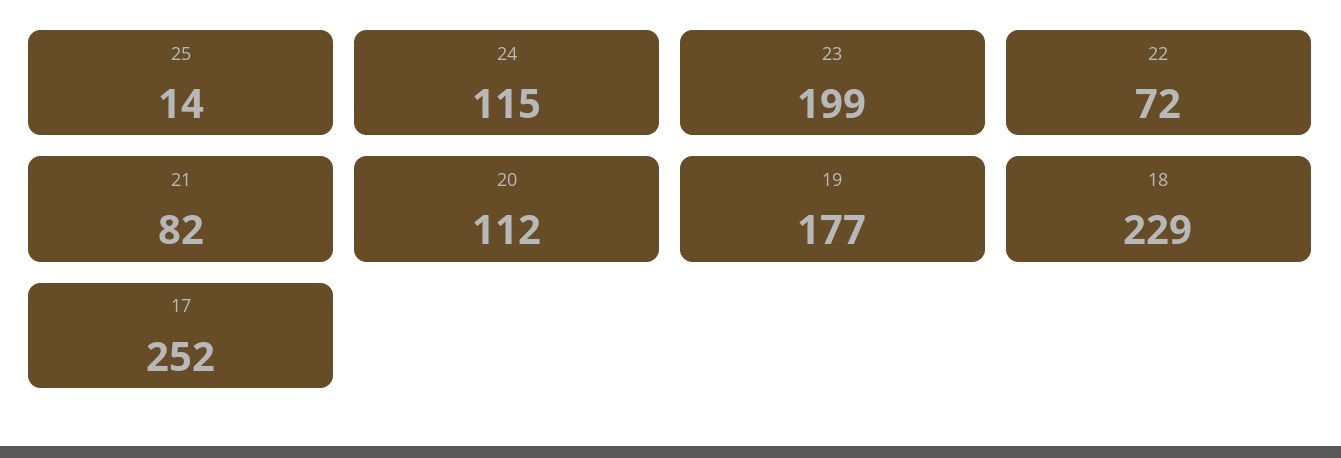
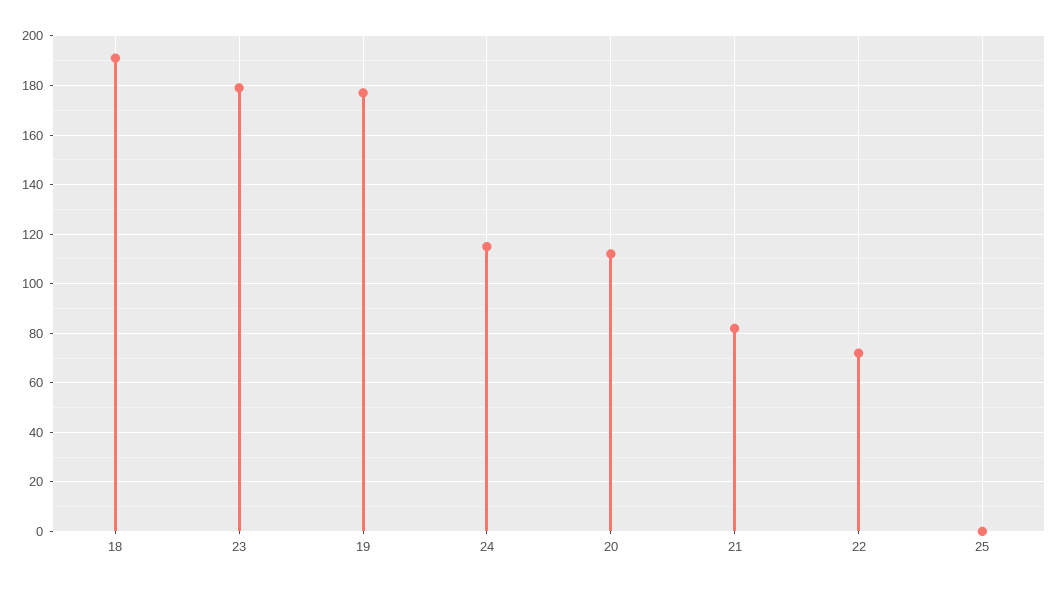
  {
-   "25": 14,
+   "25": 0,
    "24": 115,
-   "23": 199,
+   "23": 180,
    "22": 72,
    "21": 82,
    "20": 112,
    "19": 177,
-   "18": 229,
+   "18": 190
-   "17": 252
  }

